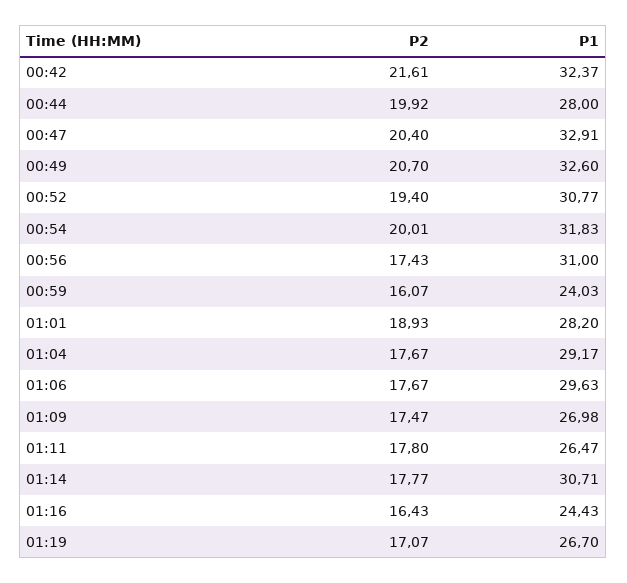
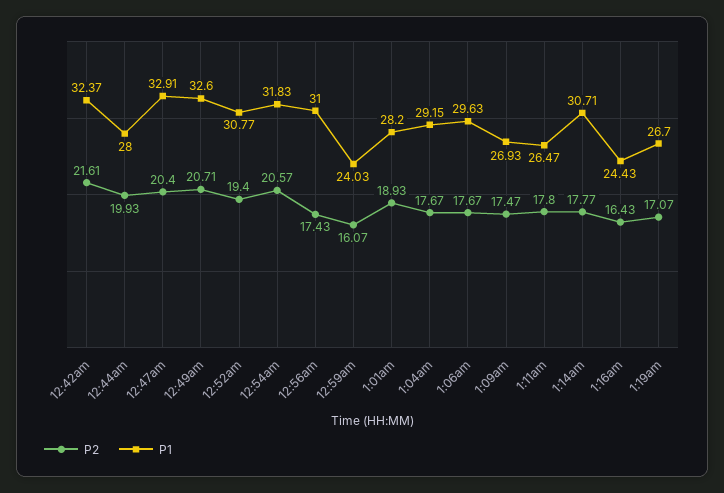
  {
    "P2": {
      "00:42": 21.61,
-     "00:44": 19.92,
+     "00:44": 19.93,
      "00:47": 20.4,
-     "00:49": 20.7,
+     "00:49": 20.71,
      "00:52": 19.4,
-     "00:54": 20.01,
+     "00:54": 20.57,
      "00:56": 17.43,
      "00:59": 16.07,
      "01:01": 18.93,
      "01:04": 17.67,
      "01:06": 17.67,
      "01:09": 17.47,
      "01:11": 17.8,
      "01:14": 17.77,
      "01:16": 16.43,
      "01:19": 17.07
    },
    "P1": {
      "00:42": 32.37,
      "00:44": 28,
      "00:47": 32.91,
      "00:49": 32.6,
      "00:52": 30.77,
      "00:54": 31.83,
      "00:56": 31,
      "00:59": 24.03,
      "01:01": 28.2,
-     "01:04": 29.17,
+     "01:04": 29.15,
      "01:06": 29.63,
-     "01:09": 26.98,
+     "01:09": 26.93,
      "01:11": 26.47,
      "01:14": 30.71,
      "01:16": 24.43,
      "01:19": 26.7
    }
  }

